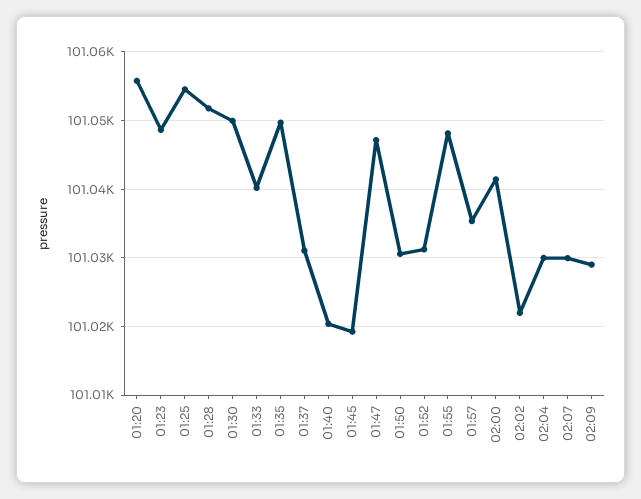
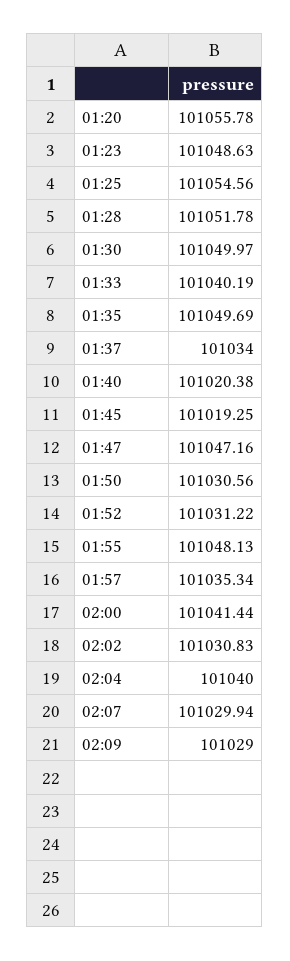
  {
    "01:20": 101055.78,
    "01:23": 101048.63,
    "01:25": 101054.56,
    "01:28": 101051.78,
    "01:30": 101049.97,
    "01:33": 101040.19,
    "01:35": 101049.69,
-   "01:37": 101031,
+   "01:37": 101034,
    "01:40": 101020.38,
    "01:45": 101019.25,
    "01:47": 101047.16,
    "01:50": 101030.56,
    "01:52": 101031.22,
    "01:55": 101048.13,
    "01:57": 101035.34,
    "02:00": 101041.44,
-   "02:02": 101022,
+   "02:02": 101030.83,
-   "02:04": 101030,
+   "02:04": 101040,
    "02:07": 101029.94,
    "02:09": 101029
  }

